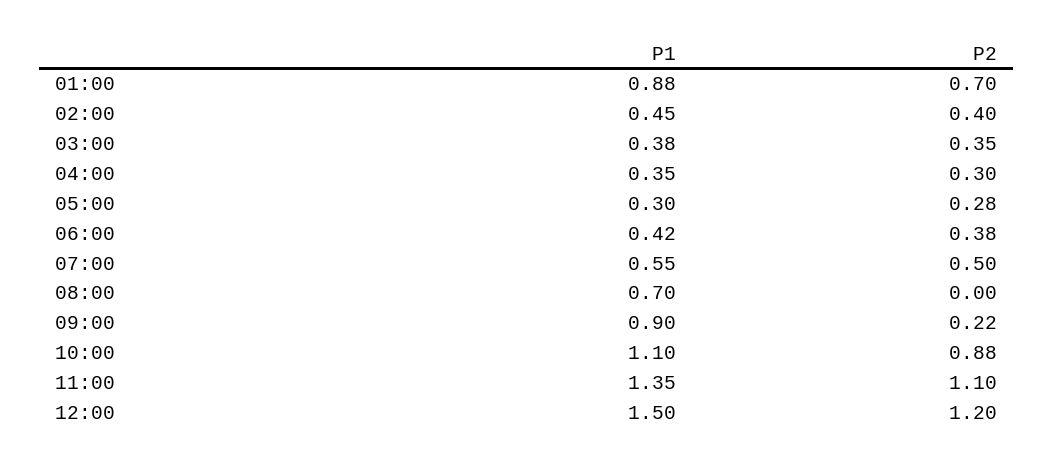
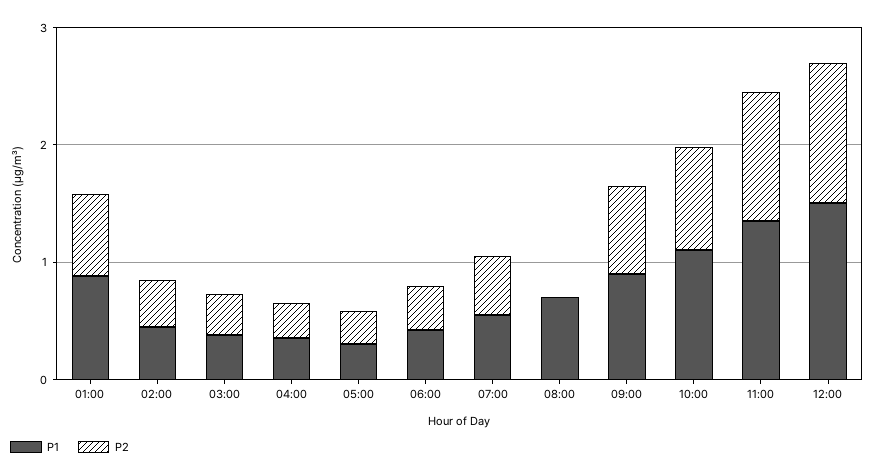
  {
    "P1": {
      "01:00": 0.88,
      "02:00": 0.45,
      "03:00": 0.38,
      "04:00": 0.35,
      "05:00": 0.3,
      "06:00": 0.42,
      "07:00": 0.55,
      "08:00": 0.7,
      "09:00": 0.9,
      "10:00": 1.1,
      "11:00": 1.35,
      "12:00": 1.5
    },
    "P2": {
      "01:00": 0.7,
      "02:00": 0.4,
      "03:00": 0.35,
      "04:00": 0.3,
      "05:00": 0.28,
      "06:00": 0.38,
      "07:00": 0.5,
      "08:00": 0,
-     "09:00": 0.22,
+     "09:00": 0.8,
      "10:00": 0.88,
      "11:00": 1.1,
      "12:00": 1.2
    }
  }

